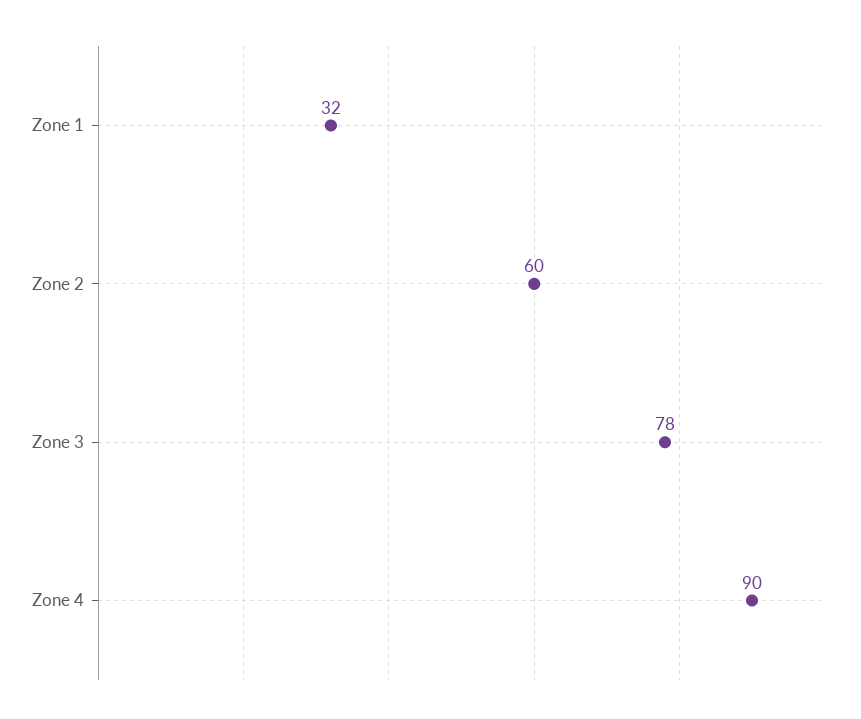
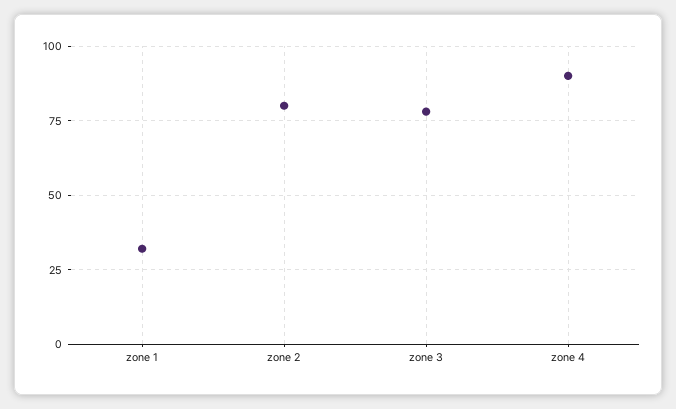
  {
    "Zone 1": 32,
-   "Zone 2": 60,
+   "Zone 2": 80,
    "Zone 3": 78,
    "Zone 4": 90
  }

